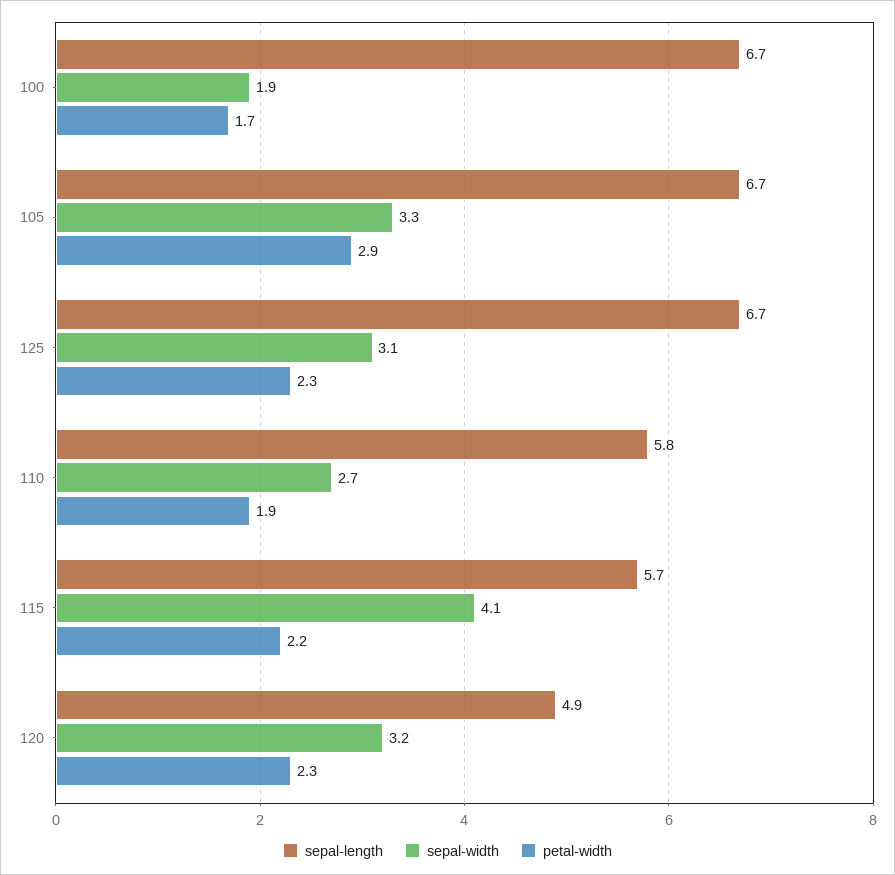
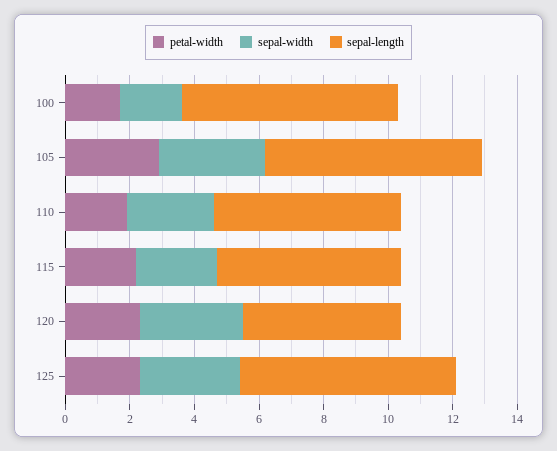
  {
    "sepal-length": {
      "100": 6.7,
      "105": 6.7,
      "125": 6.7,
      "110": 5.8,
      "115": 5.7,
      "120": 4.9
    },
    "sepal-width": {
      "100": 1.9,
      "105": 3.3,
      "125": 3.1,
      "110": 2.7,
-     "115": 4.1,
+     "115": 2.5,
      "120": 3.2
    },
    "petal-width": {
      "100": 1.7,
      "105": 2.9,
      "125": 2.3,
      "110": 1.9,
      "115": 2.2,
      "120": 2.3
    }
  }

